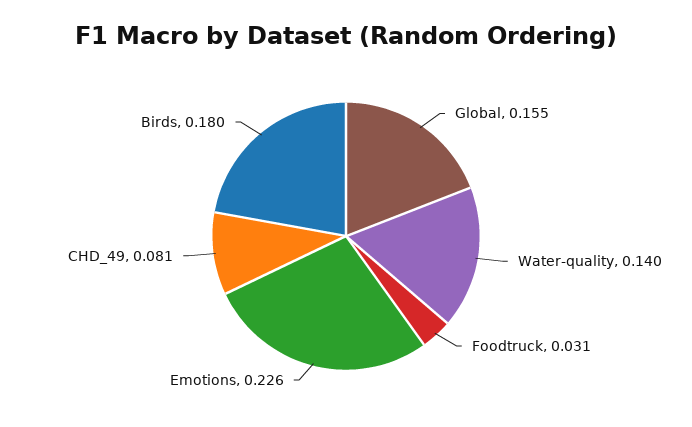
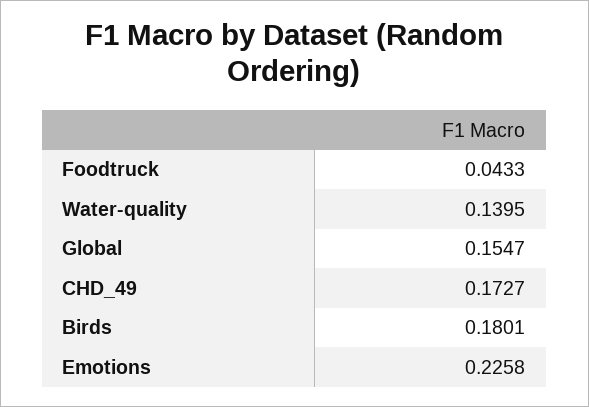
  {
    "Global": 0.1547,
    "Water-quality": 0.1395,
-   "Foodtruck": 0.031,
+   "Foodtruck": 0.0433,
    "Emotions": 0.2258,
-   "CHD_49": 0.081,
+   "CHD_49": 0.1727,
    "Birds": 0.1801
  }

